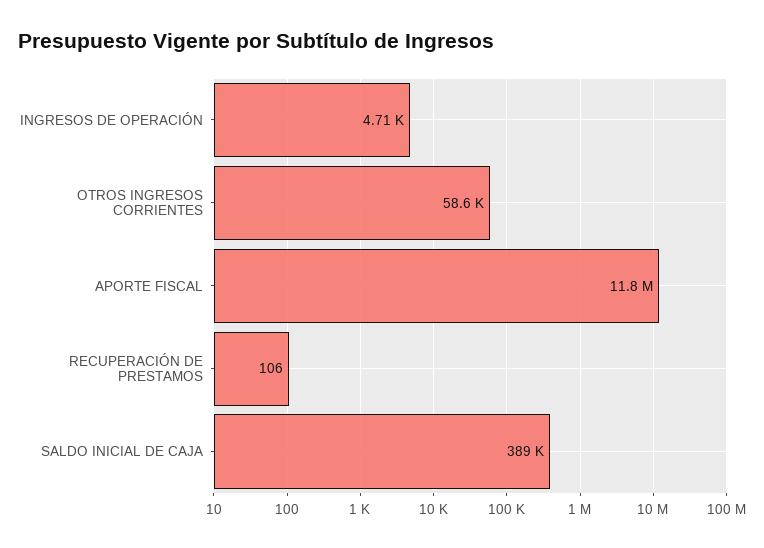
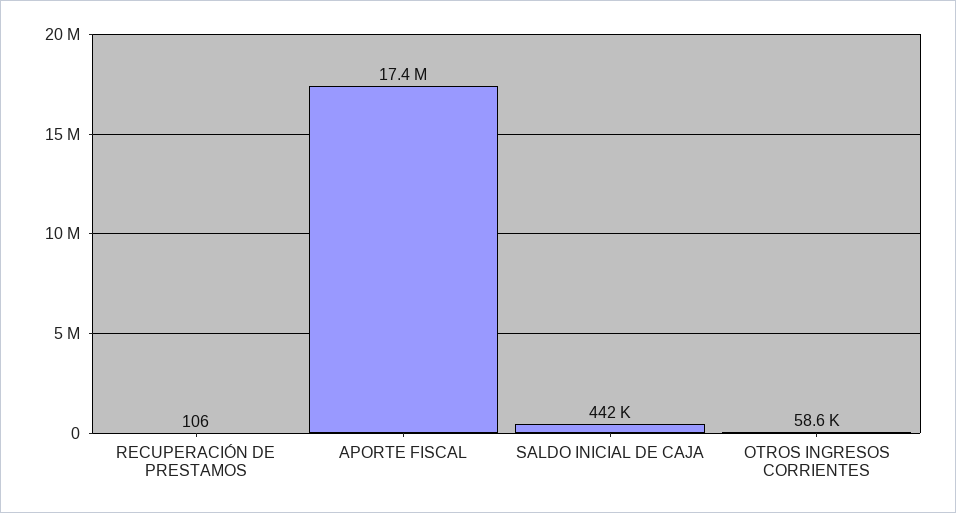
  {
-   "INGRESOS DE OPERACIÓN": 4710,
    "OTROS INGRESOS CORRIENTES": 58600,
-   "APORTE FISCAL": 11800000,
+   "APORTE FISCAL": 17400000,
    "RECUPERACIÓN DE PRESTAMOS": 106,
-   "SALDO INICIAL DE CAJA": 389000
+   "SALDO INICIAL DE CAJA": 442000
  }

